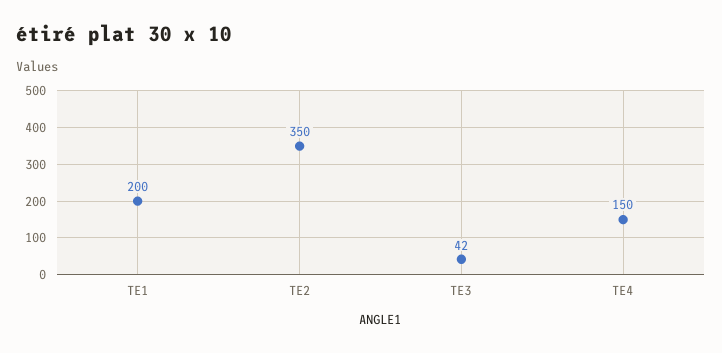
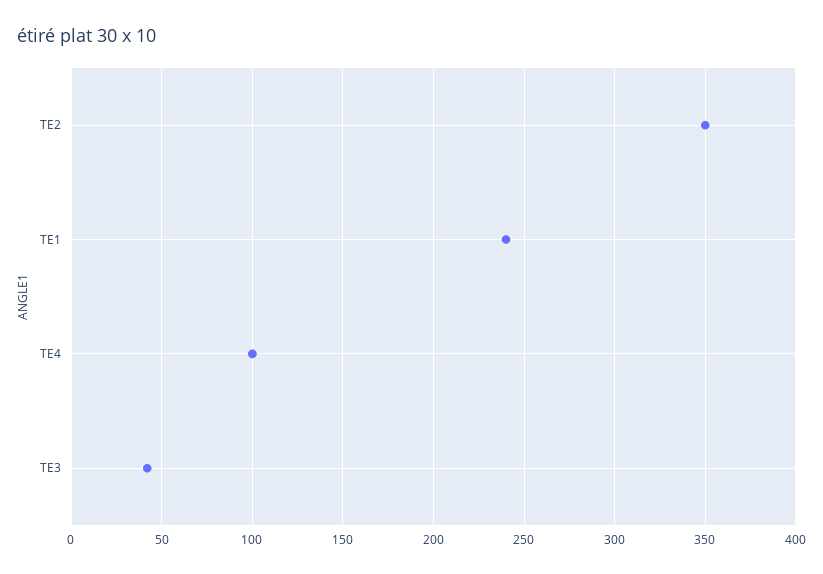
  {
-   "TE1": 200,
+   "TE1": 240,
    "TE2": 350,
    "TE3": 42,
-   "TE4": 150
+   "TE4": 100
  }

